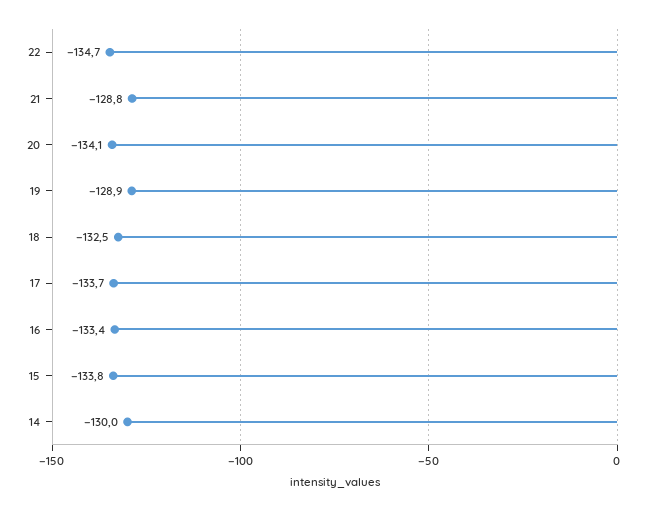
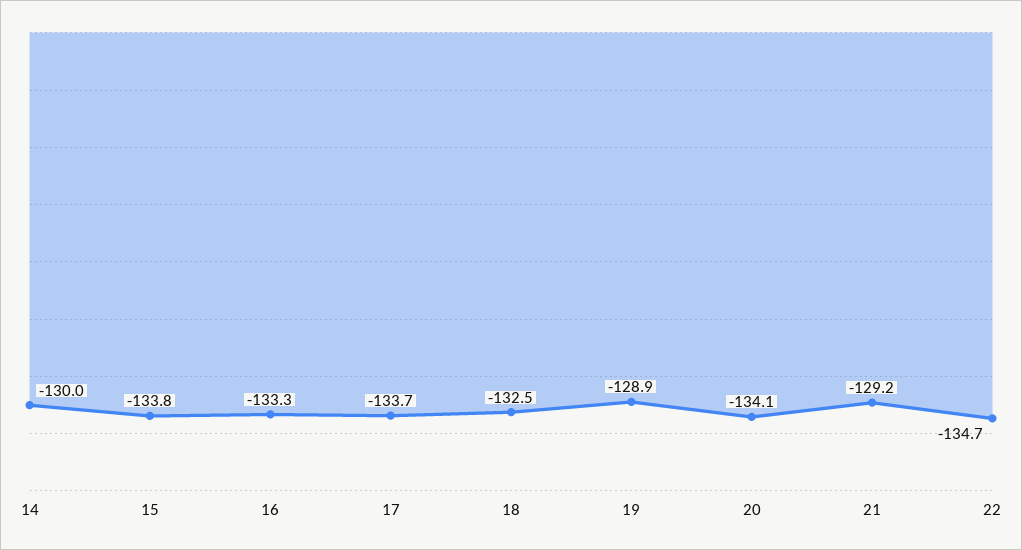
  {
    "22": -134.7,
-   "21": -128.8,
+   "21": -129.2,
    "20": -134.1,
    "19": -128.9,
    "18": -132.5,
    "17": -133.7,
-   "16": -133.4,
+   "16": -133.3,
    "15": -133.8,
    "14": -130
  }

